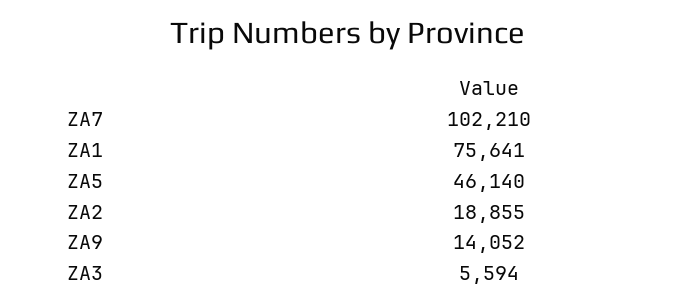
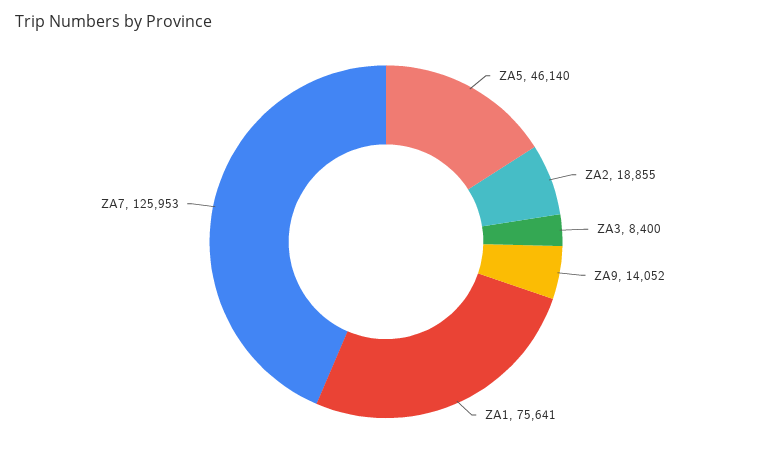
  {
-   "ZA7": 102210,
+   "ZA7": 125953,
    "ZA1": 75641,
    "ZA5": 46140,
    "ZA2": 18855,
    "ZA9": 14052,
-   "ZA3": 5594
+   "ZA3": 8400
  }

